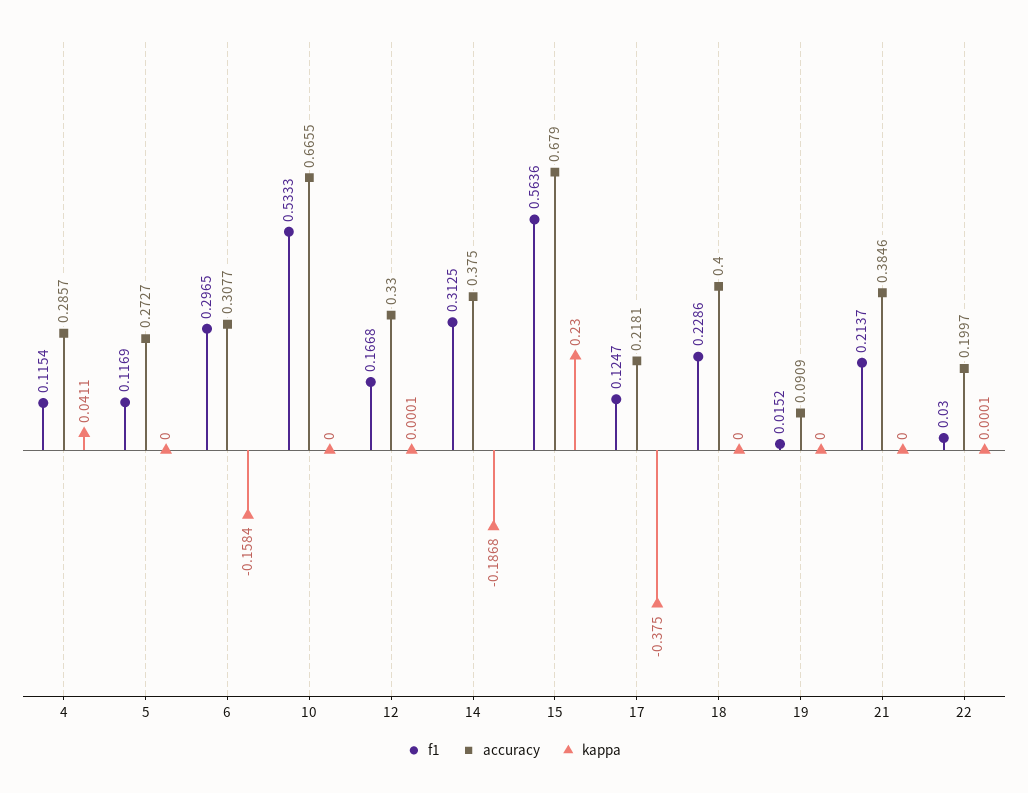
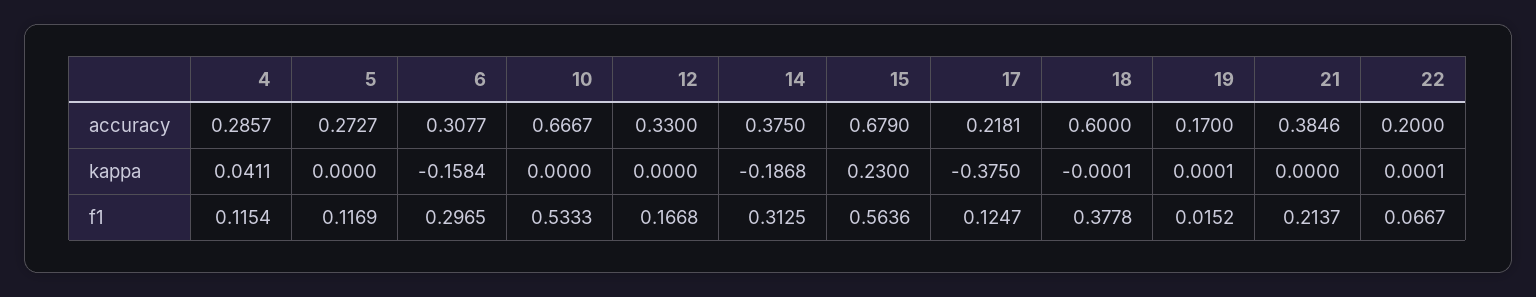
  {
    "f1": {
      "4": 0.1154,
      "5": 0.1169,
      "6": 0.2965,
      "10": 0.5333,
      "12": 0.1668,
      "14": 0.3125,
      "15": 0.5636,
      "17": 0.1247,
-     "18": 0.2286,
+     "18": 0.3778,
      "19": 0.0152,
      "21": 0.2137,
-     "22": 0.03
+     "22": 0.0667
    },
    "accuracy": {
      "4": 0.2857,
      "5": 0.2727,
      "6": 0.3077,
-     "10": 0.6655,
+     "10": 0.6667,
      "12": 0.33,
      "14": 0.375,
      "15": 0.679,
      "17": 0.2181,
-     "18": 0.4,
+     "18": 0.6,
-     "19": 0.0909,
+     "19": 0.17,
      "21": 0.3846,
-     "22": 0.1997
+     "22": 0.2
    },
    "kappa": {
      "4": 0.0411,
      "5": 0,
      "6": -0.1584,
      "10": 0,
-     "12": 0.0001,
+     "12": 0,
      "14": -0.1868,
      "15": 0.23,
      "17": -0.375,
-     "18": 0,
+     "18": -0.0001,
-     "19": 0,
+     "19": 0.0001,
      "21": 0,
      "22": 0.0001
    }
  }

